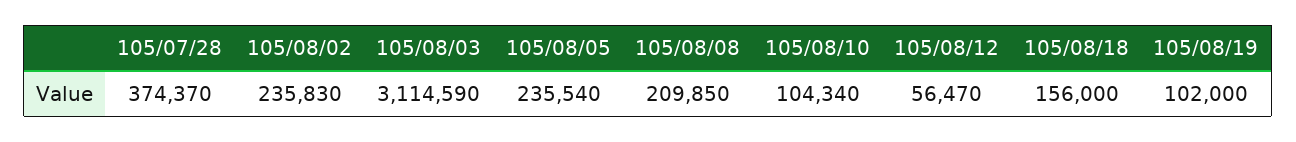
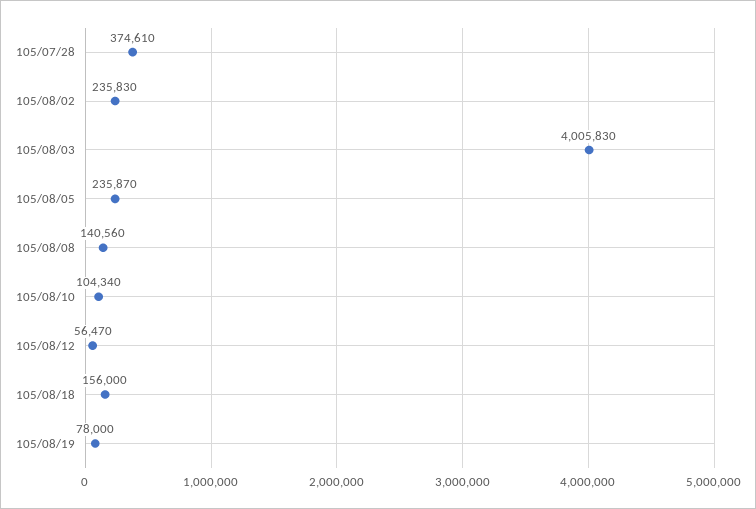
  {
-   "105/07/28": 374370,
+   "105/07/28": 374610,
    "105/08/02": 235830,
-   "105/08/03": 3114590,
+   "105/08/03": 4005830,
-   "105/08/05": 235540,
+   "105/08/05": 235870,
-   "105/08/08": 209850,
+   "105/08/08": 140560,
    "105/08/10": 104340,
    "105/08/12": 56470,
    "105/08/18": 156000,
-   "105/08/19": 102000
+   "105/08/19": 78000
  }

